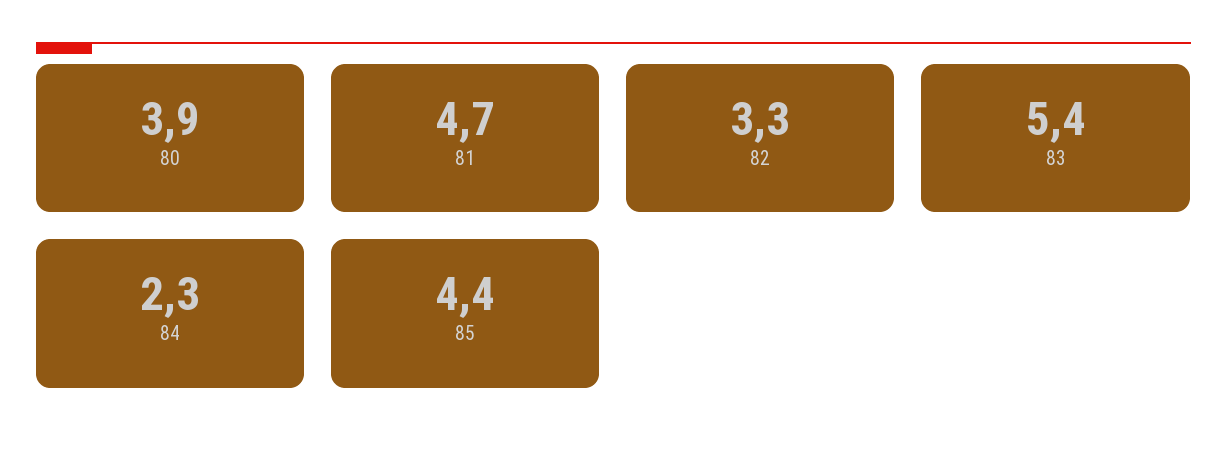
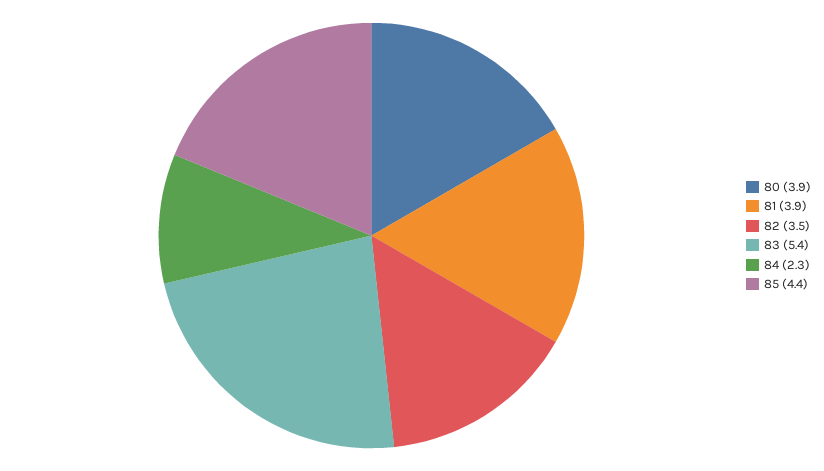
  {
    "80": 3.9,
-   "81": 4.7,
+   "81": 3.9,
-   "82": 3.3,
+   "82": 3.5,
    "83": 5.4,
    "84": 2.3,
    "85": 4.4
  }

